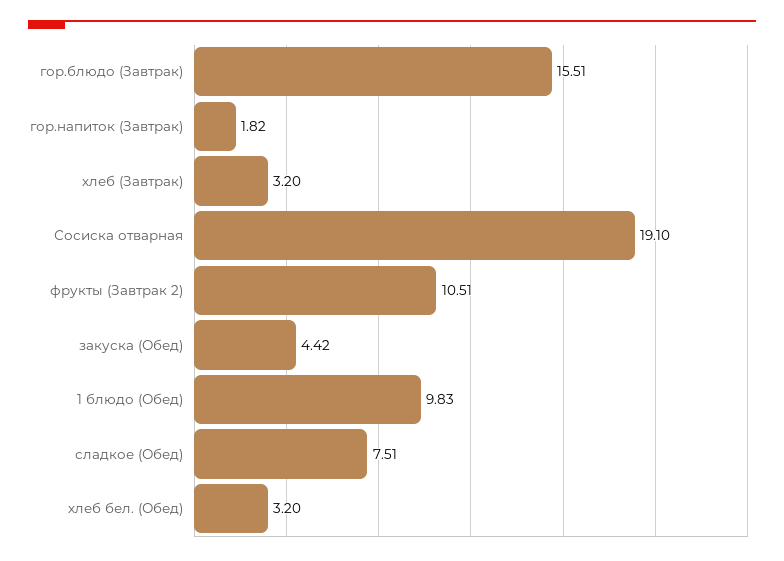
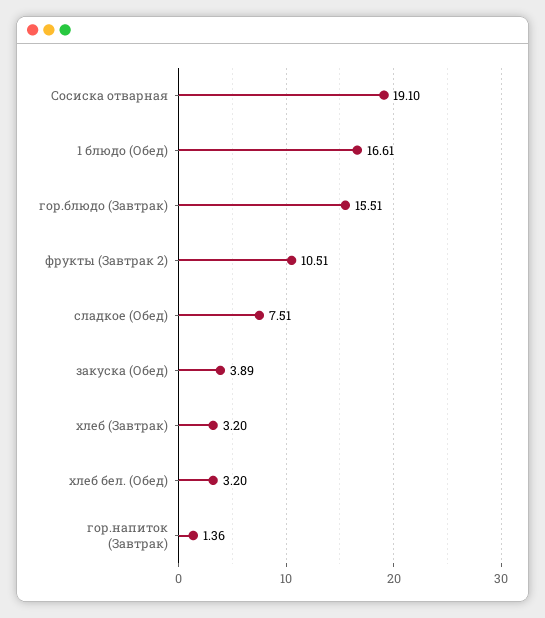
  {
    "гор.блюдо (Завтрак)": 15.51,
-   "гор.напиток (Завтрак)": 1.82,
+   "гор.напиток (Завтрак)": 1.36,
    "хлеб (Завтрак)": 3.2,
    "Сосиска отварная": 19.1,
    "фрукты (Завтрак 2)": 10.51,
-   "закуска (Обед)": 4.42,
+   "закуска (Обед)": 3.89,
-   "1 блюдо (Обед)": 9.83,
+   "1 блюдо (Обед)": 16.61,
    "сладкое (Обед)": 7.51,
    "хлеб бел. (Обед)": 3.2
  }

